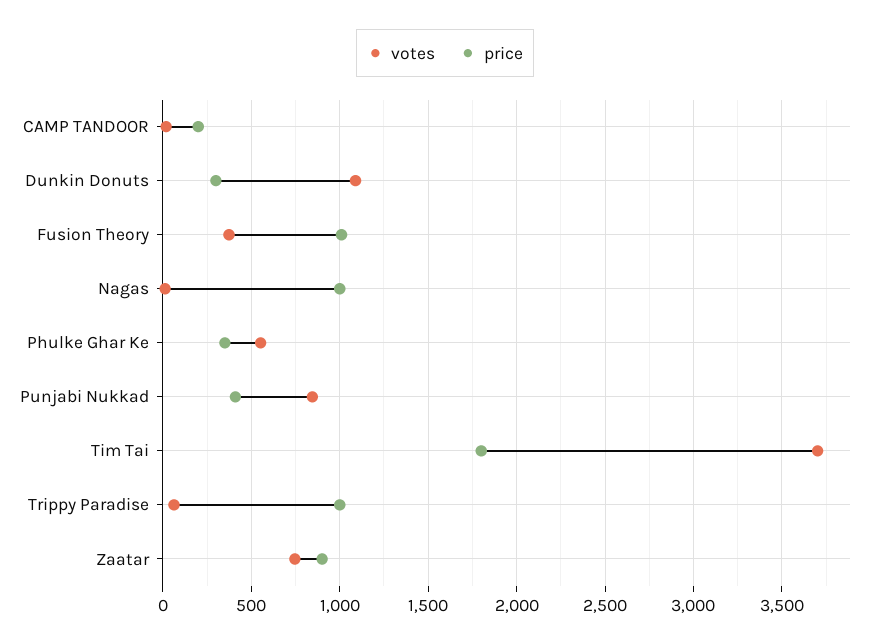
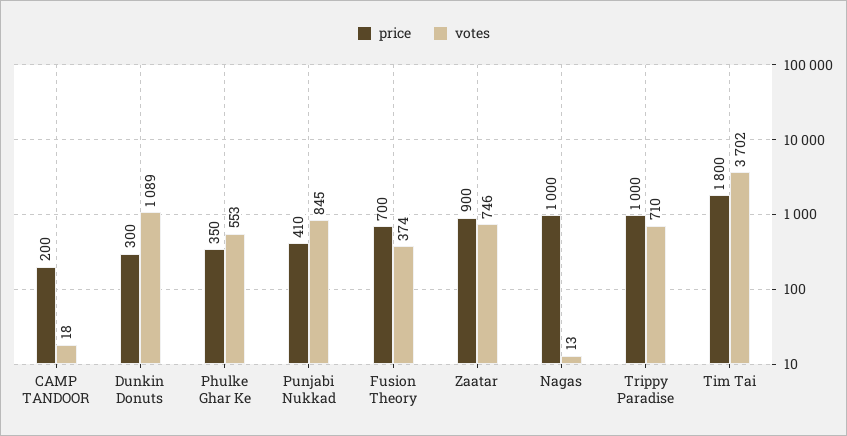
  {
    "votes": {
      "CAMP TANDOOR": 18,
      "Dunkin Donuts": 1089,
      "Fusion Theory": 374,
      "Nagas": 13,
      "Phulke Ghar Ke": 553,
      "Punjabi Nukkad": 845,
      "Tim Tai": 3702,
-     "Trippy Paradise": 50,
+     "Trippy Paradise": 710,
      "Zaatar": 746
    },
    "price": {
      "CAMP TANDOOR": 200,
      "Dunkin Donuts": 300,
-     "Fusion Theory": 1000,
+     "Fusion Theory": 700,
      "Nagas": 1000,
      "Phulke Ghar Ke": 350,
      "Punjabi Nukkad": 410,
      "Tim Tai": 1800,
      "Trippy Paradise": 1000,
      "Zaatar": 900
    }
  }

